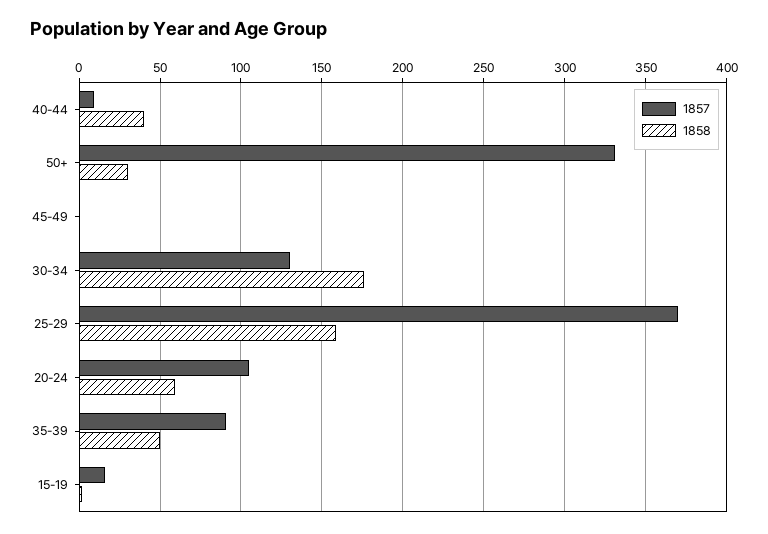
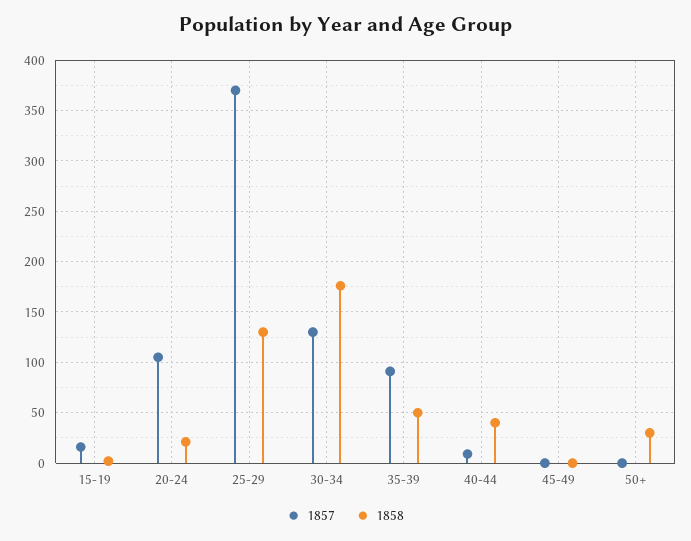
  {
    "1857": {
      "40-44": 10,
-     "50+": 330,
+     "50+": 0,
      "45-49": 0,
      "30-34": 130,
      "25-29": 370,
      "20-24": 105,
      "35-39": 90,
      "15-19": 15
    },
    "1858": {
      "40-44": 40,
      "50+": 30,
      "45-49": 0,
      "30-34": 175,
-     "25-29": 160,
+     "25-29": 130,
-     "20-24": 60,
+     "20-24": 20,
      "35-39": 50,
      "15-19": 0
    }
  }

